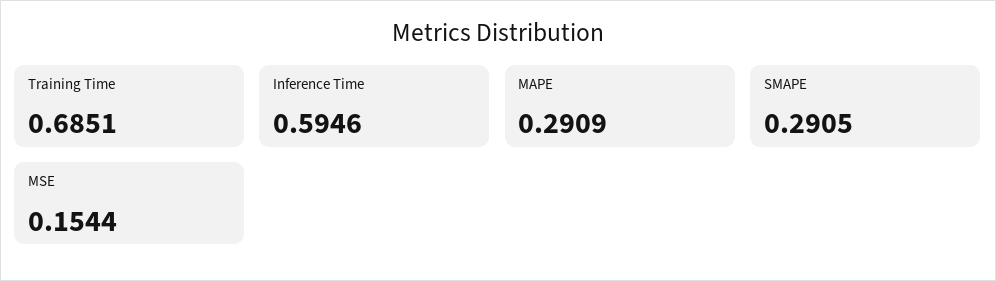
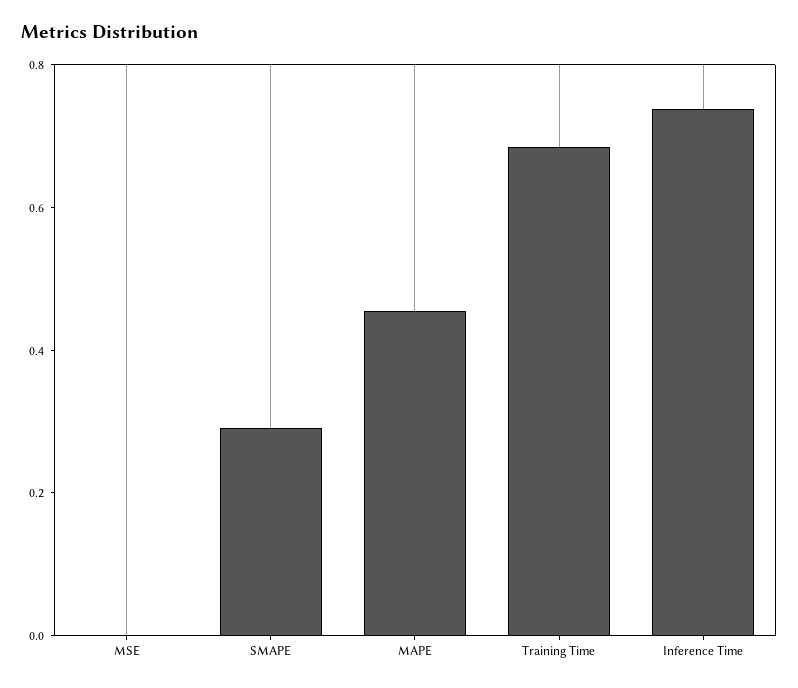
  {
    "Training Time": 0.6851,
-   "Inference Time": 0.5946,
+   "Inference Time": 0.75,
-   "MAPE": 0.2909,
+   "MAPE": 0.45,
    "SMAPE": 0.2905,
-   "MSE": 0.1544
+   "MSE": 0
  }

